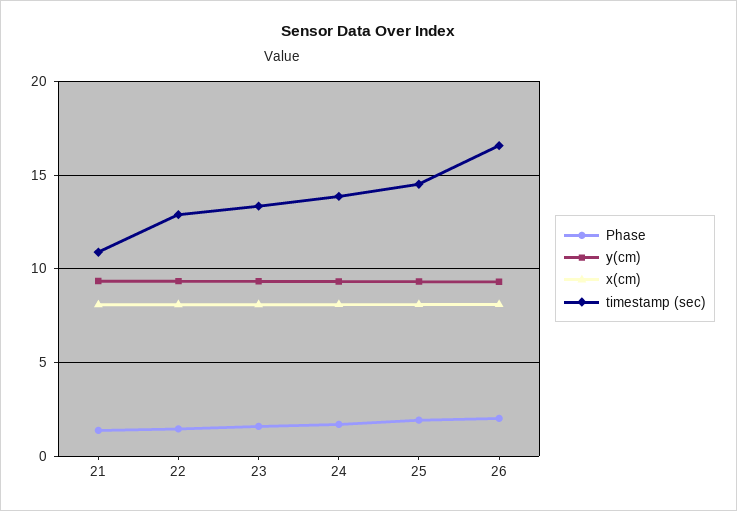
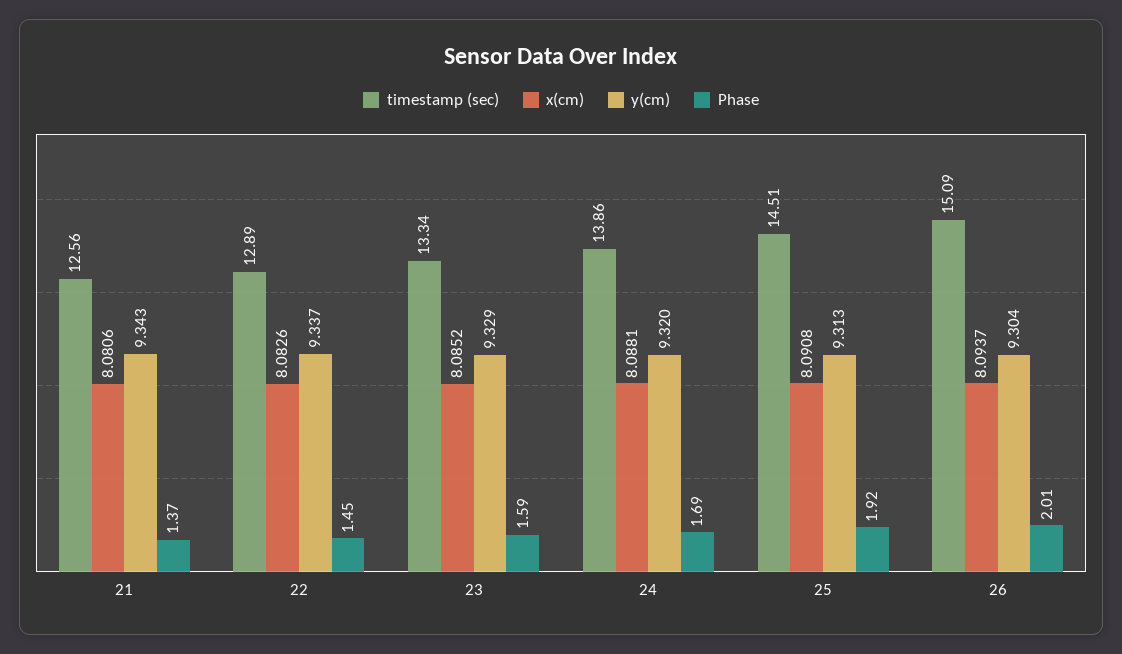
  {
    "Phase": {
      "21": 1.37,
      "22": 1.45,
      "23": 1.59,
      "24": 1.69,
      "25": 1.92,
      "26": 2.01
    },
    "y(cm)": {
      "21": 9.343,
      "22": 9.337,
      "23": 9.329,
      "24": 9.32,
      "25": 9.313,
      "26": 9.304
    },
    "x(cm)": {
      "21": 8.0806,
      "22": 8.0826,
      "23": 8.0852,
      "24": 8.0881,
      "25": 8.0908,
      "26": 8.0937
    },
    "timestamp (sec)": {
-     "21": 11,
+     "21": 12.56,
      "22": 12.89,
      "23": 13.34,
      "24": 13.86,
      "25": 14.51,
-     "26": 16.5
+     "26": 15.09
    }
  }

